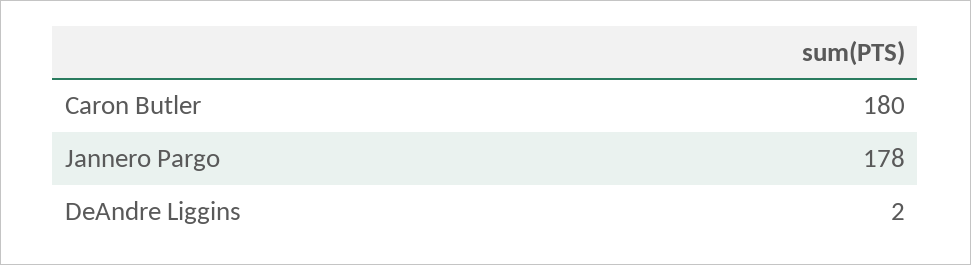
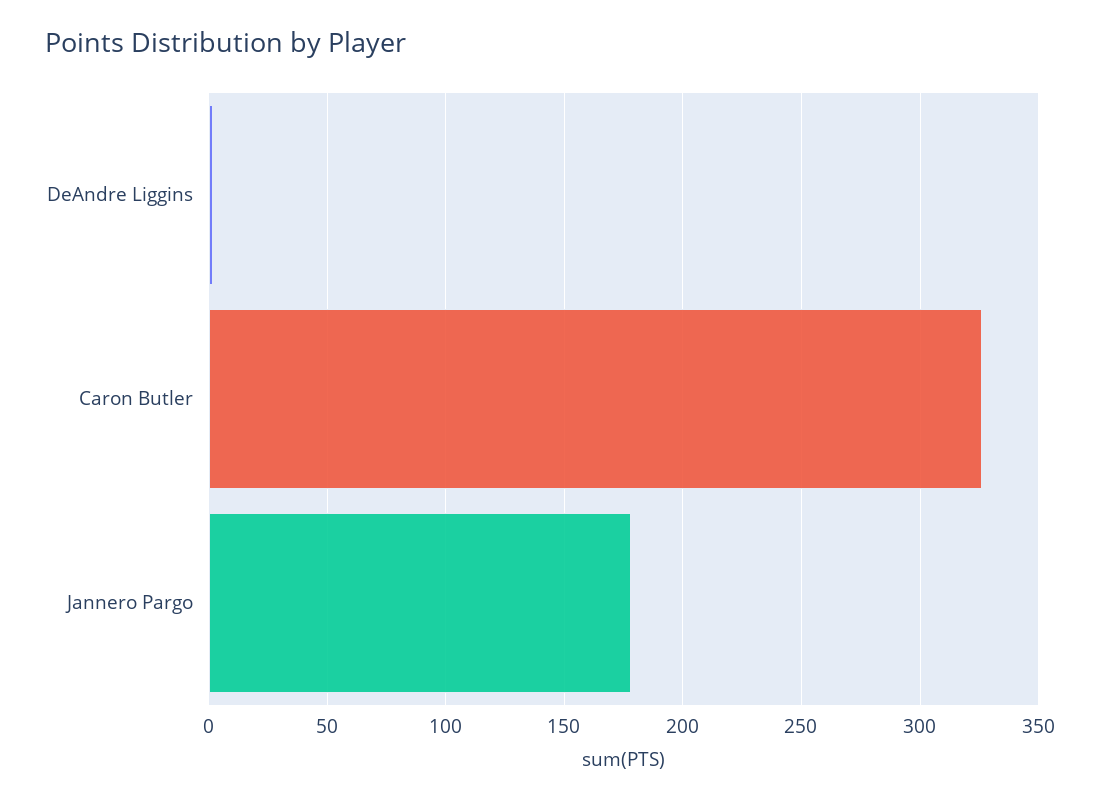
  {
-   "Caron Butler": 180,
+   "Caron Butler": 325,
    "Jannero Pargo": 178,
    "DeAndre Liggins": 2
  }

